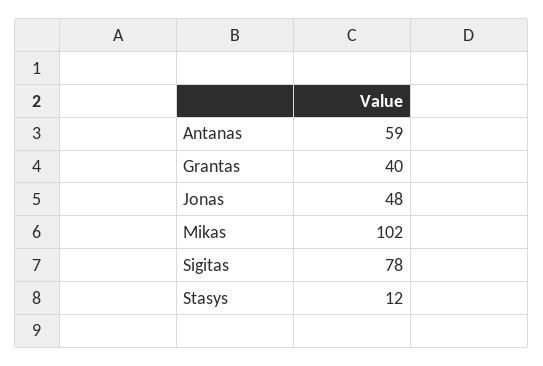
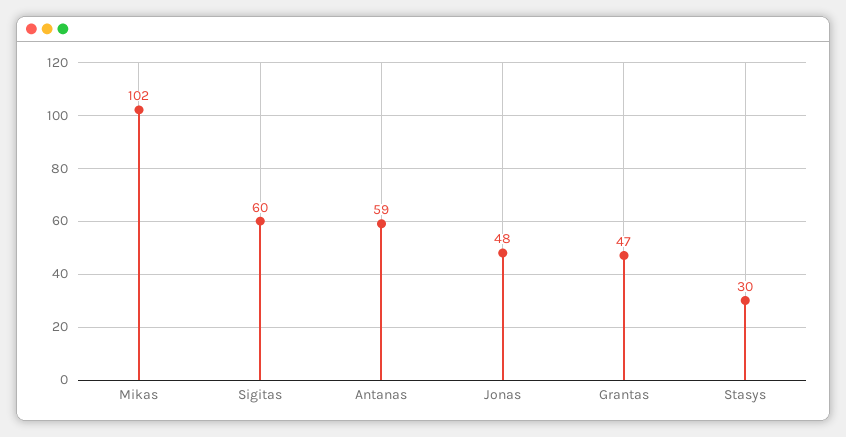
  {
    "Antanas": 59,
-   "Grantas": 40,
+   "Grantas": 47,
    "Jonas": 48,
    "Mikas": 102,
-   "Sigitas": 78,
+   "Sigitas": 60,
-   "Stasys": 12
+   "Stasys": 30
  }

